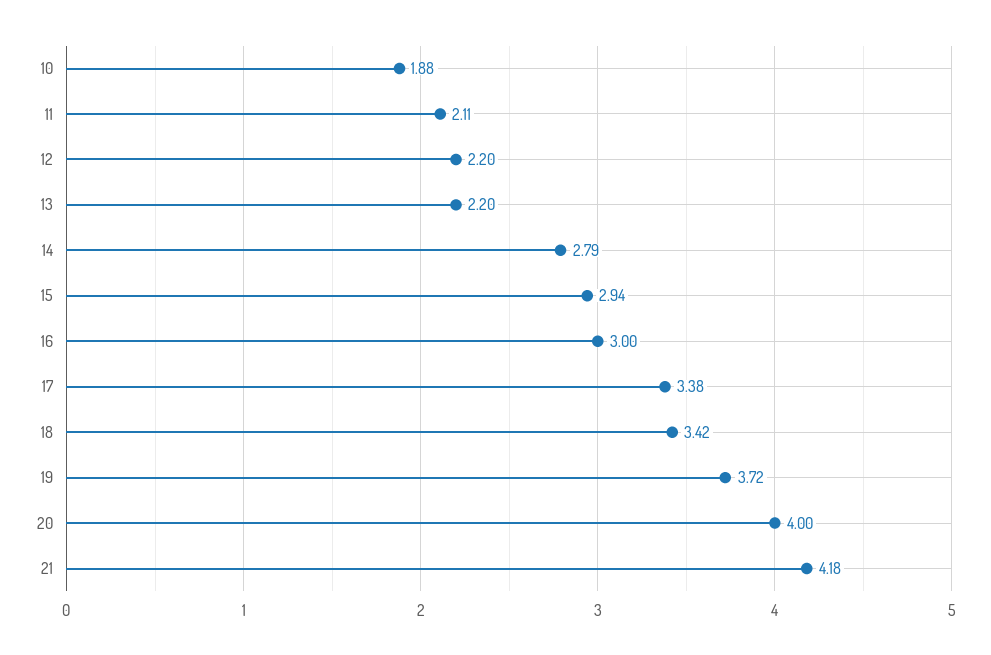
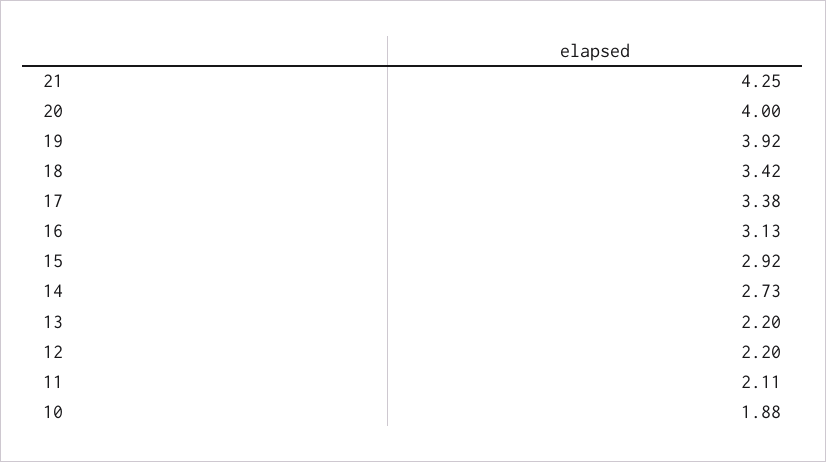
  {
    "10": 1.88,
    "11": 2.11,
    "12": 2.2,
    "13": 2.2,
-   "14": 2.79,
+   "14": 2.73,
-   "15": 2.94,
+   "15": 2.92,
-   "16": 3,
+   "16": 3.13,
    "17": 3.38,
    "18": 3.42,
-   "19": 3.72,
+   "19": 3.92,
    "20": 4,
-   "21": 4.18
+   "21": 4.25
  }

